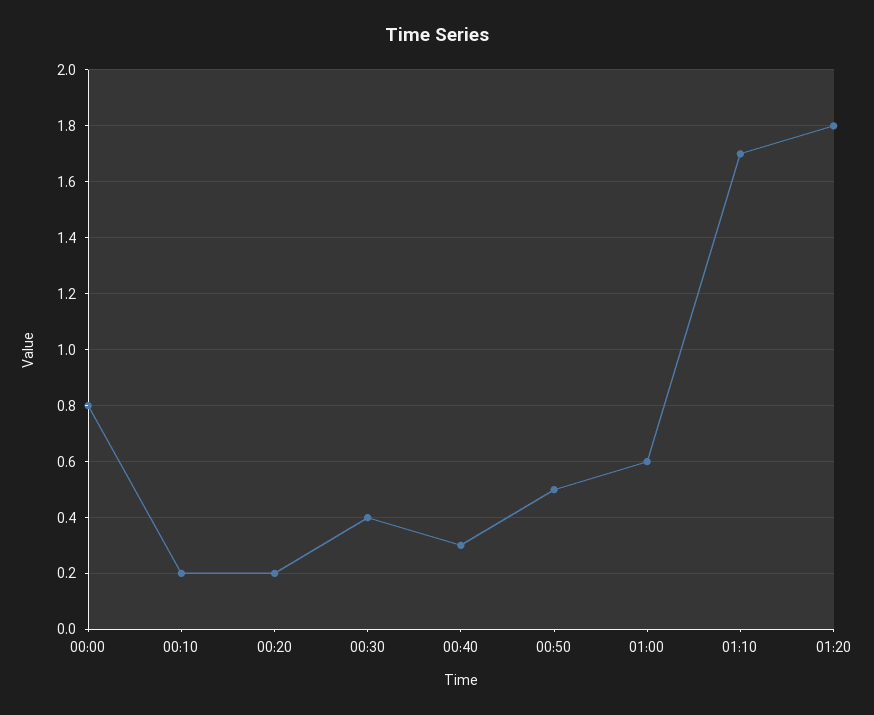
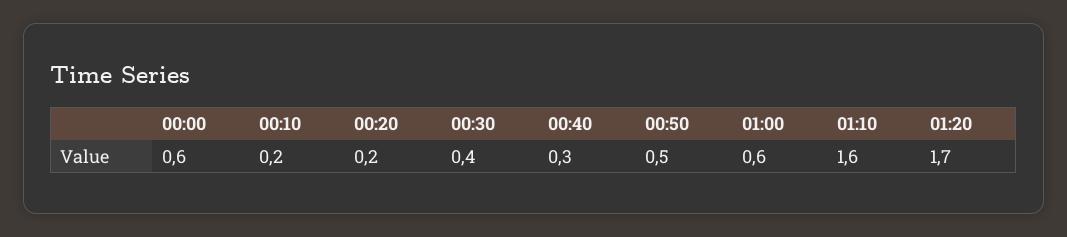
  {
-   "00:00": 0.8,
+   "00:00": 0.6,
    "00:10": 0.2,
    "00:20": 0.2,
    "00:30": 0.4,
    "00:40": 0.3,
    "00:50": 0.5,
    "01:00": 0.6,
-   "01:10": 1.7,
+   "01:10": 1.6,
-   "01:20": 1.8
+   "01:20": 1.7
  }

